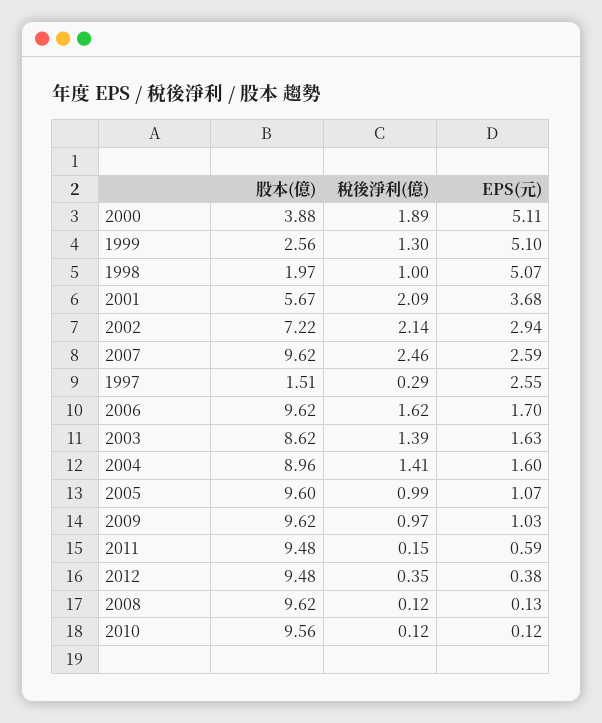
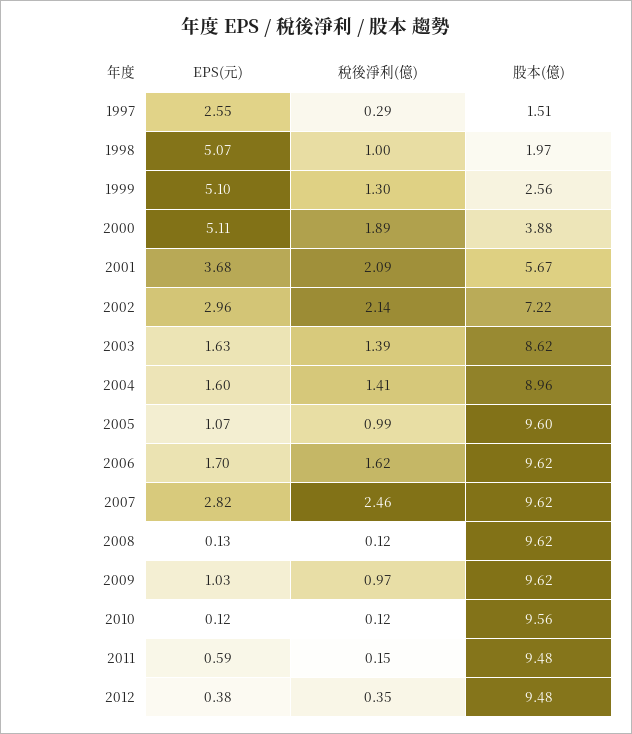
  {
    "股本(億)": {
      "2000": 3.88,
      "1999": 2.56,
      "1998": 1.97,
      "2001": 5.67,
      "2002": 7.22,
      "2007": 9.62,
      "1997": 1.51,
      "2006": 9.62,
      "2003": 8.62,
      "2004": 8.96,
      "2005": 9.6,
      "2009": 9.62,
      "2011": 9.48,
      "2012": 9.48,
      "2008": 9.62,
      "2010": 9.56
    },
    "稅後淨利(億)": {
      "2000": 1.89,
      "1999": 1.3,
      "1998": 1,
      "2001": 2.09,
      "2002": 2.14,
      "2007": 2.46,
      "1997": 0.29,
      "2006": 1.62,
      "2003": 1.39,
      "2004": 1.41,
      "2005": 0.99,
      "2009": 0.97,
      "2011": 0.15,
      "2012": 0.35,
      "2008": 0.12,
      "2010": 0.12
    },
    "EPS(元)": {
      "2000": 5.11,
      "1999": 5.1,
      "1998": 5.07,
      "2001": 3.68,
-     "2002": 2.94,
+     "2002": 2.96,
-     "2007": 2.59,
+     "2007": 2.82,
      "1997": 2.55,
      "2006": 1.7,
      "2003": 1.63,
      "2004": 1.6,
      "2005": 1.07,
      "2009": 1.03,
      "2011": 0.59,
      "2012": 0.38,
      "2008": 0.13,
      "2010": 0.12
    }
  }

